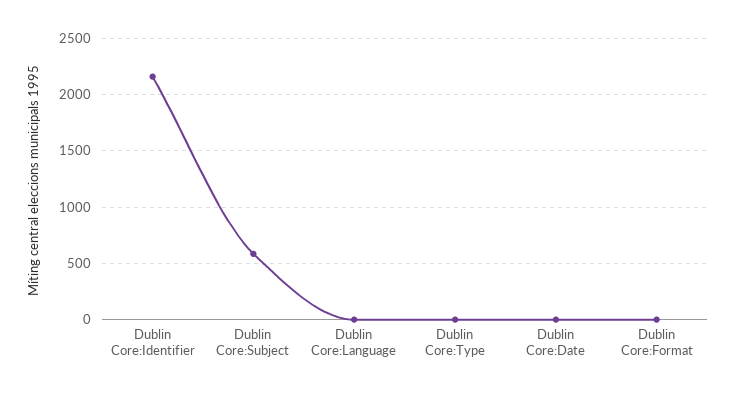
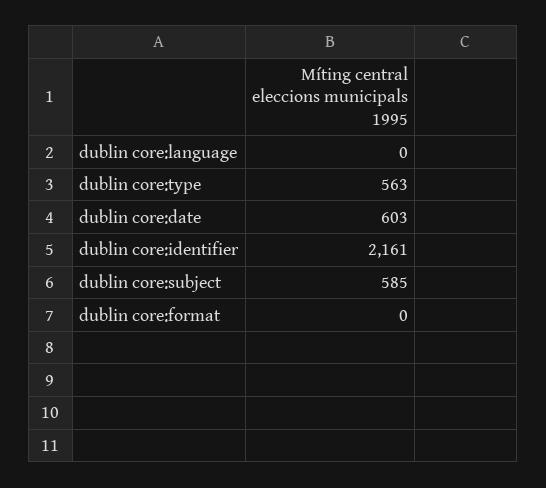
  {
    "Dublin Core:Identifier": 2161,
    "Dublin Core:Subject": 585,
    "Dublin Core:Language": 0,
-   "Dublin Core:Type": 0,
+   "Dublin Core:Type": 563,
-   "Dublin Core:Date": 0,
+   "Dublin Core:Date": 603,
    "Dublin Core:Format": 0
  }

